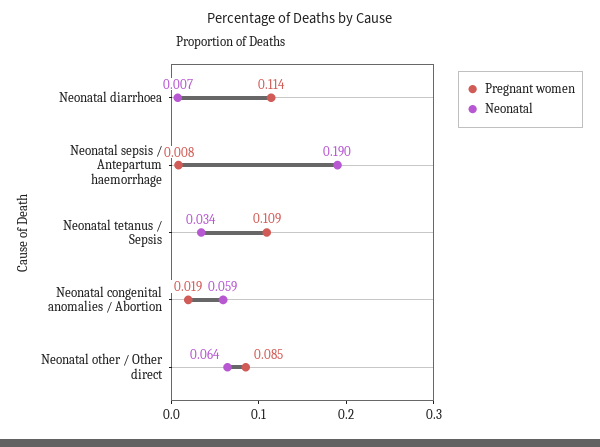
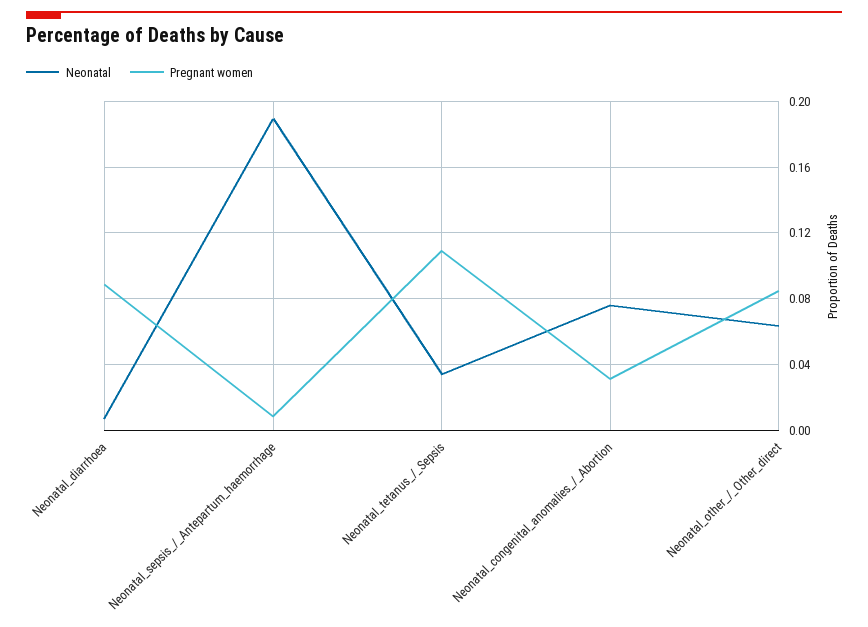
  {
    "Pregnant women": {
-     "Neonatal diarrhoea": 0.114,
+     "Neonatal diarrhoea": 0.09,
      "Neonatal sepsis / Antepartum haemorrhage": 0.008,
      "Neonatal tetanus / Sepsis": 0.109,
-     "Neonatal congenital anomalies / Abortion": 0.019,
+     "Neonatal congenital anomalies / Abortion": 0.03,
      "Neonatal other / Other direct": 0.085
    },
    "Neonatal": {
      "Neonatal diarrhoea": 0.007,
      "Neonatal sepsis / Antepartum haemorrhage": 0.19,
      "Neonatal tetanus / Sepsis": 0.034,
-     "Neonatal congenital anomalies / Abortion": 0.059,
+     "Neonatal congenital anomalies / Abortion": 0.075,
      "Neonatal other / Other direct": 0.064
    }
  }

